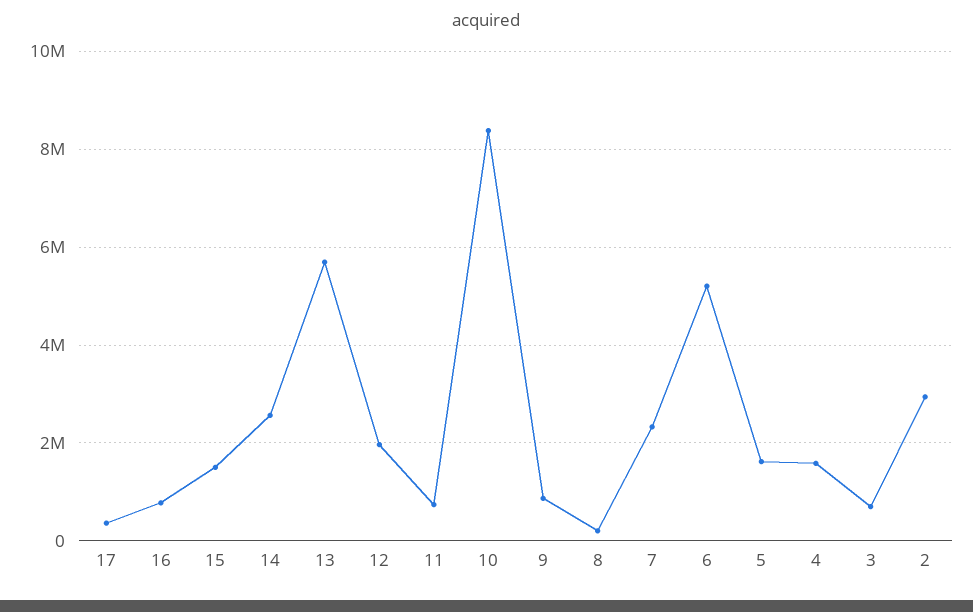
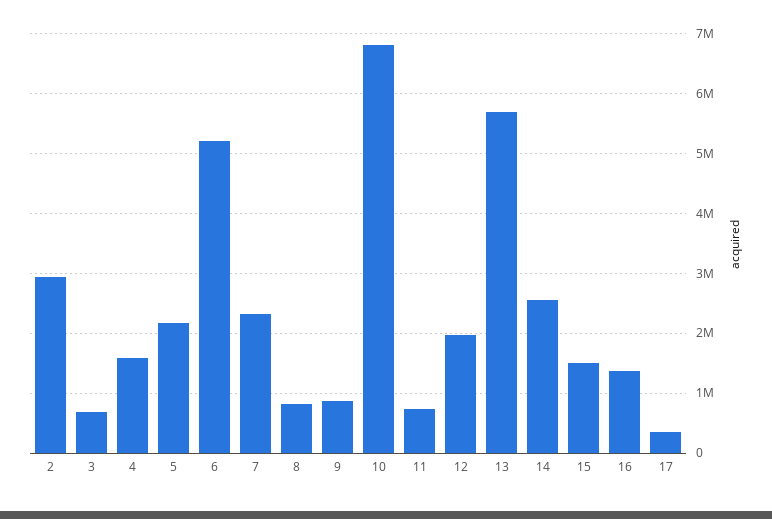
  {
    "17": 400000,
-   "16": 800000,
+   "16": 1400000,
    "15": 1400000,
    "14": 2600000,
    "13": 5600000,
    "12": 2000000,
    "11": 800000,
-   "10": 8400000,
+   "10": 6800000,
    "9": 800000,
-   "8": 200000,
+   "8": 800000,
    "7": 2400000,
    "6": 5200000,
-   "5": 1600000,
+   "5": 2200000,
    "4": 1600000,
    "3": 600000,
    "2": 3000000
  }

